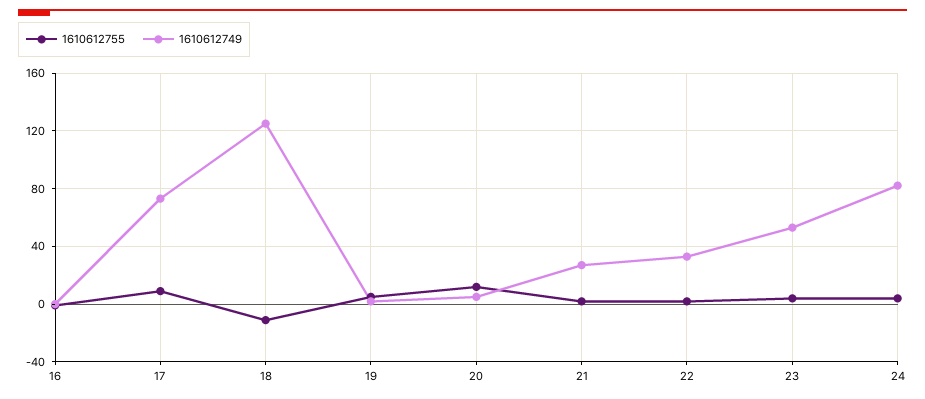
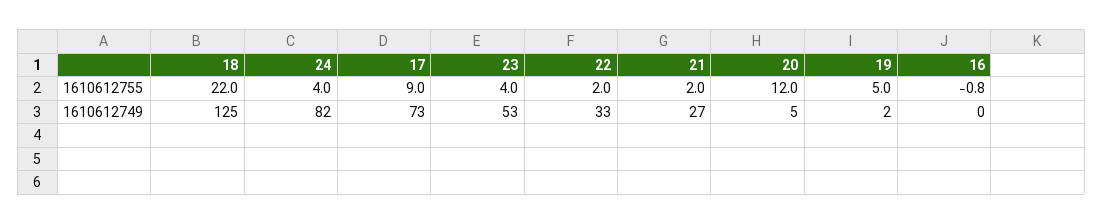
  {
    "1610612755": {
      "16": -0.8,
      "17": 9,
-     "18": -10,
+     "18": 22,
      "19": 5,
      "20": 12,
      "21": 2,
      "22": 2,
      "23": 4,
      "24": 4
    },
    "1610612749": {
      "16": 0,
      "17": 73,
      "18": 125,
      "19": 2,
      "20": 5,
      "21": 27,
      "22": 33,
      "23": 53,
      "24": 82
    }
  }

